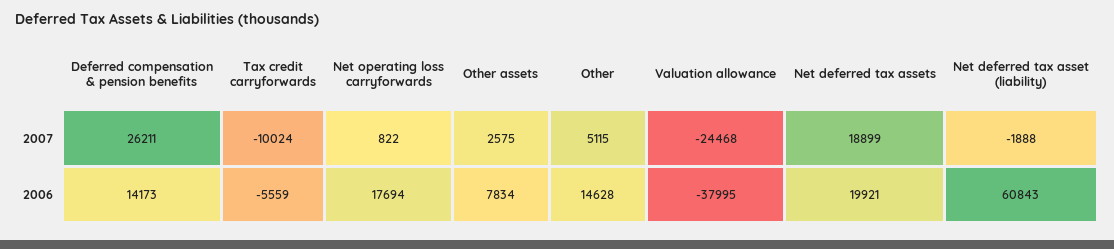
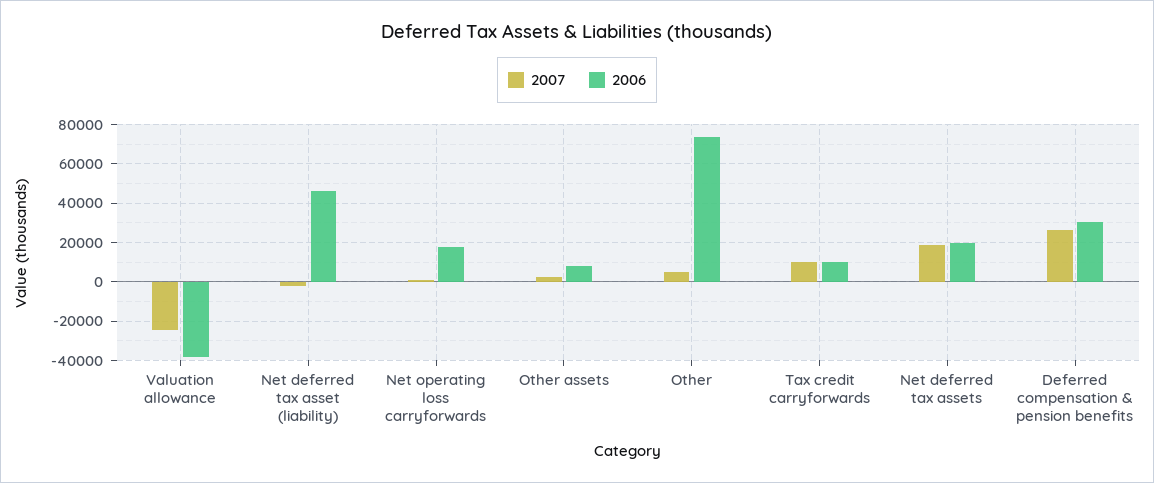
  {
    "2007": {
      "Deferred compensation & pension benefits": 26211,
-     "Tax credit carryforwards": -10024,
+     "Tax credit carryforwards": 10000,
      "Net operating loss carryforwards": 822,
      "Other assets": 2575,
      "Other": 5115,
      "Valuation allowance": -24468,
      "Net deferred tax assets": 18899,
      "Net deferred tax asset (liability)": -1888
    },
    "2006": {
-     "Deferred compensation & pension benefits": 14173,
+     "Deferred compensation & pension benefits": 30000,
-     "Tax credit carryforwards": -5559,
+     "Tax credit carryforwards": 10000,
      "Net operating loss carryforwards": 17694,
      "Other assets": 7834,
-     "Other": 14628,
+     "Other": 75000,
      "Valuation allowance": -37995,
      "Net deferred tax assets": 19921,
-     "Net deferred tax asset (liability)": 60843
+     "Net deferred tax asset (liability)": 45000
    }
  }

